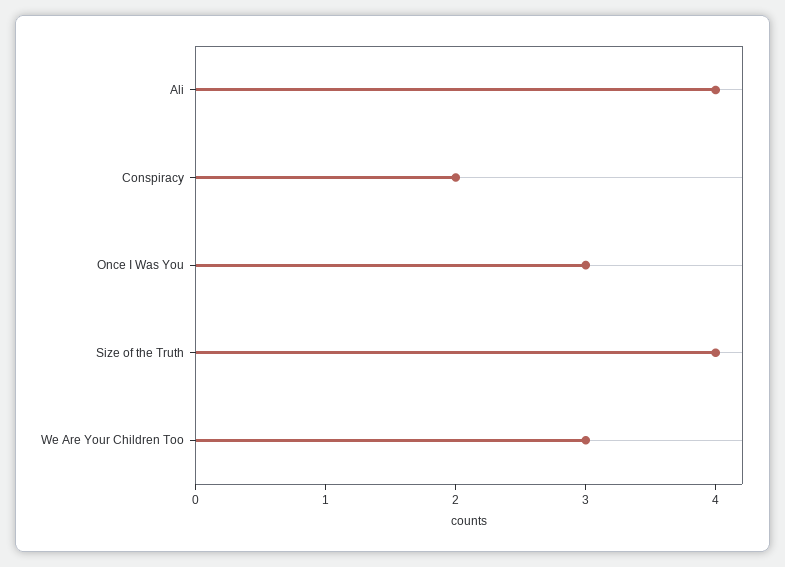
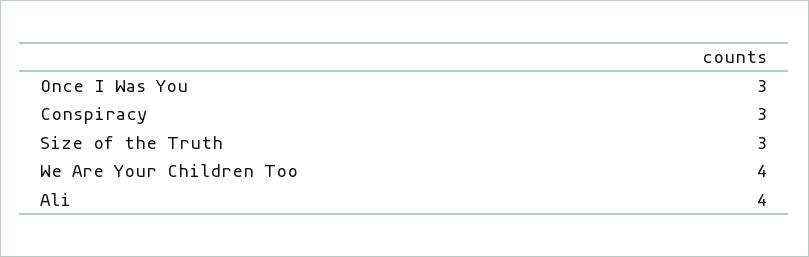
  {
    "Ali": 4,
-   "Conspiracy": 2,
+   "Conspiracy": 3,
    "Once I Was You": 3,
-   "Size of the Truth": 4,
+   "Size of the Truth": 3,
-   "We Are Your Children Too": 3
+   "We Are Your Children Too": 4
  }

